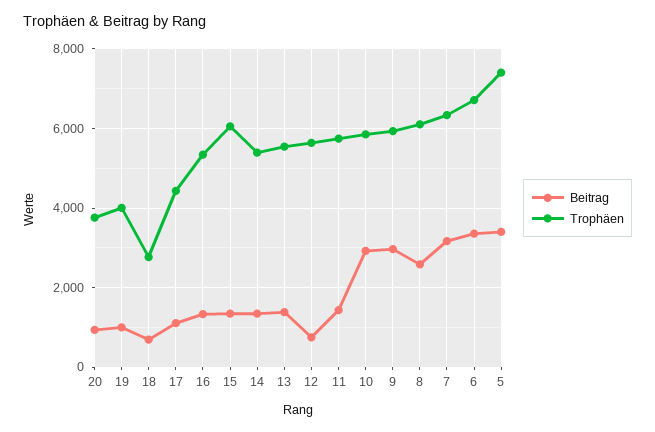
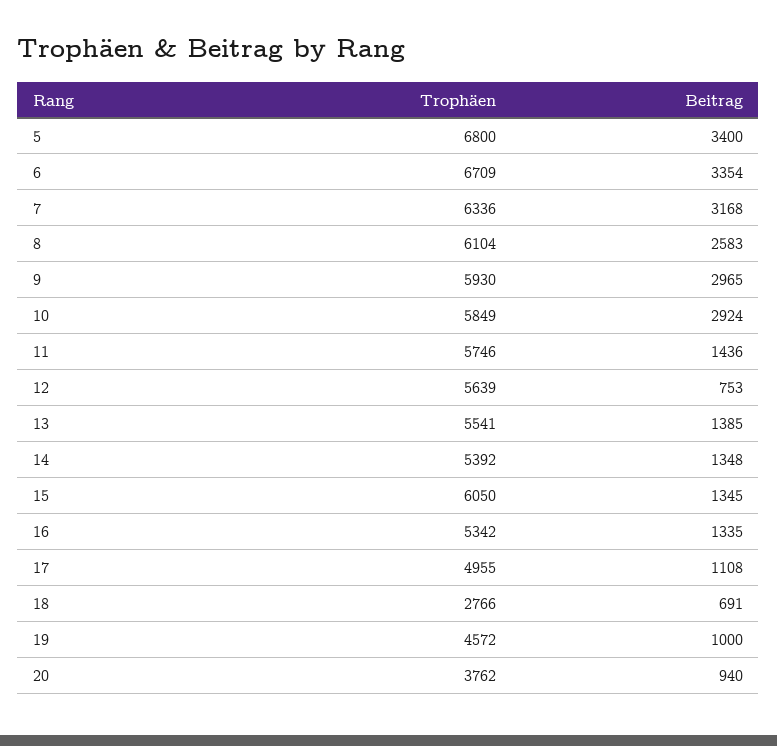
  {
    "Beitrag": {
      "20": 940,
      "19": 1000,
      "18": 691,
      "17": 1108,
      "16": 1335,
      "15": 1345,
      "14": 1348,
      "13": 1385,
      "12": 753,
      "11": 1436,
      "10": 2924,
      "9": 2965,
      "8": 2583,
      "7": 3168,
      "6": 3354,
      "5": 3400
    },
    "Trophäen": {
      "20": 3762,
-     "19": 4000,
+     "19": 4572,
      "18": 2766,
-     "17": 4400,
+     "17": 4955,
      "16": 5342,
      "15": 6050,
      "14": 5392,
      "13": 5541,
      "12": 5639,
      "11": 5746,
      "10": 5849,
      "9": 5930,
      "8": 6104,
      "7": 6336,
      "6": 6709,
-     "5": 7400
+     "5": 6800
    }
  }

